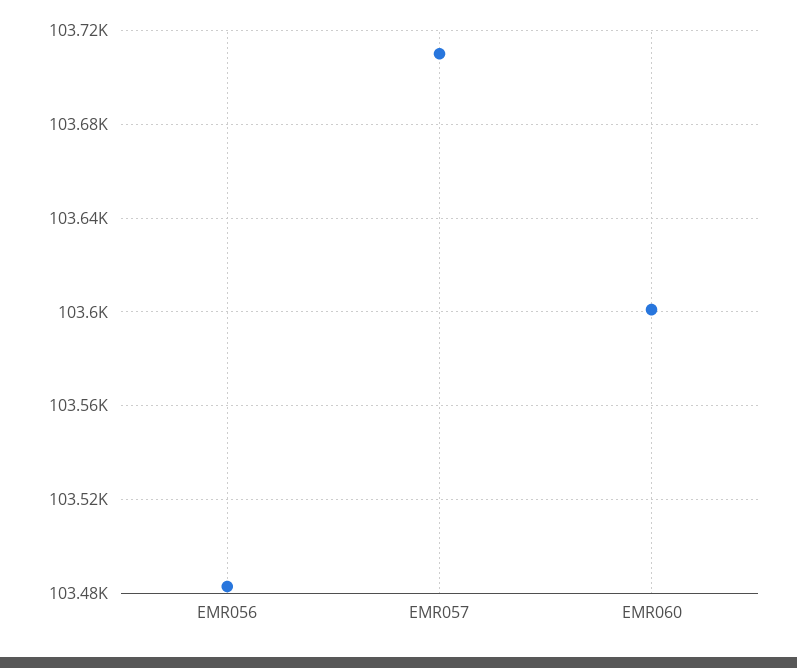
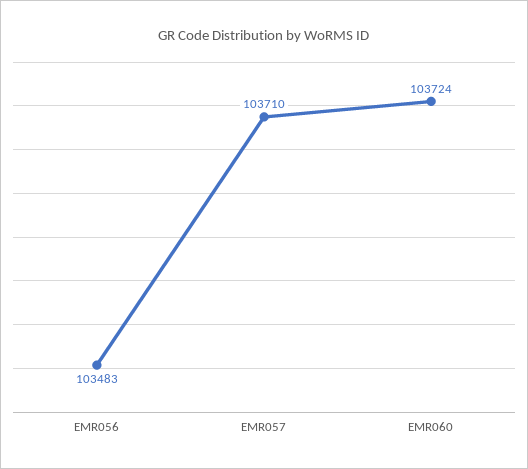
  {
    "EMR056": 103483,
    "EMR057": 103710,
-   "EMR060": 103600
+   "EMR060": 103724
  }

